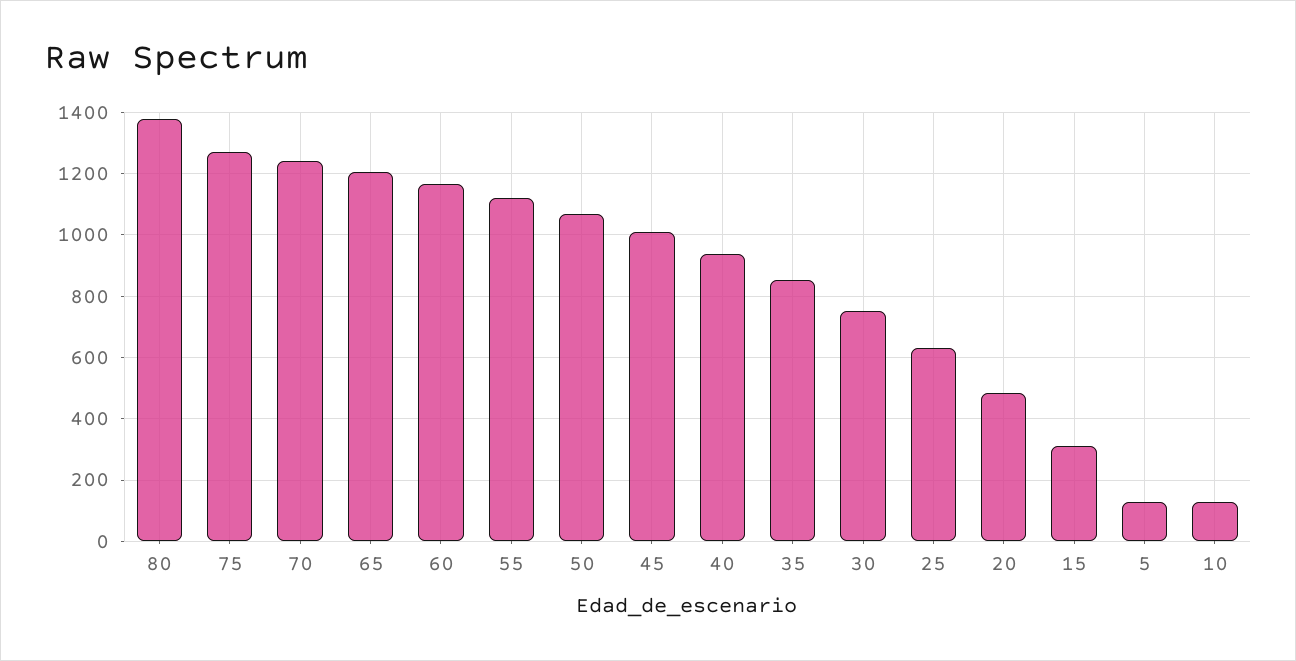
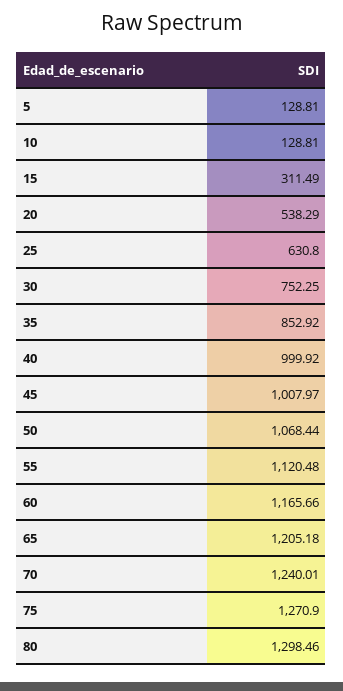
  {
-   "80": 1380,
+   "80": 1298.46,
    "75": 1270.9,
    "70": 1240.01,
    "65": 1205.18,
    "60": 1165.66,
    "55": 1120.48,
    "50": 1068.44,
    "45": 1007.97,
-   "40": 940,
+   "40": 999.92,
    "35": 852.92,
    "30": 752.25,
    "25": 630.8,
-   "20": 480,
+   "20": 538.29,
    "15": 311.49,
    "5": 128.81,
    "10": 128.81
  }

